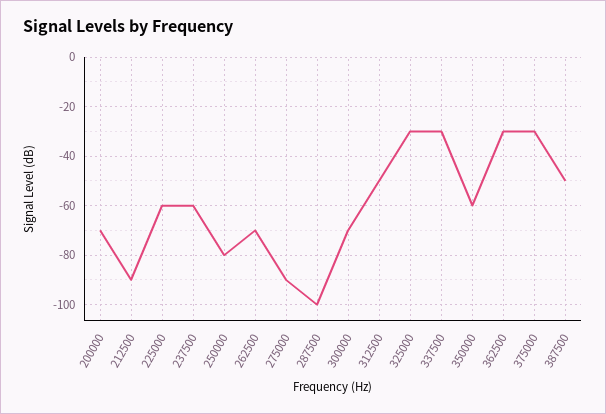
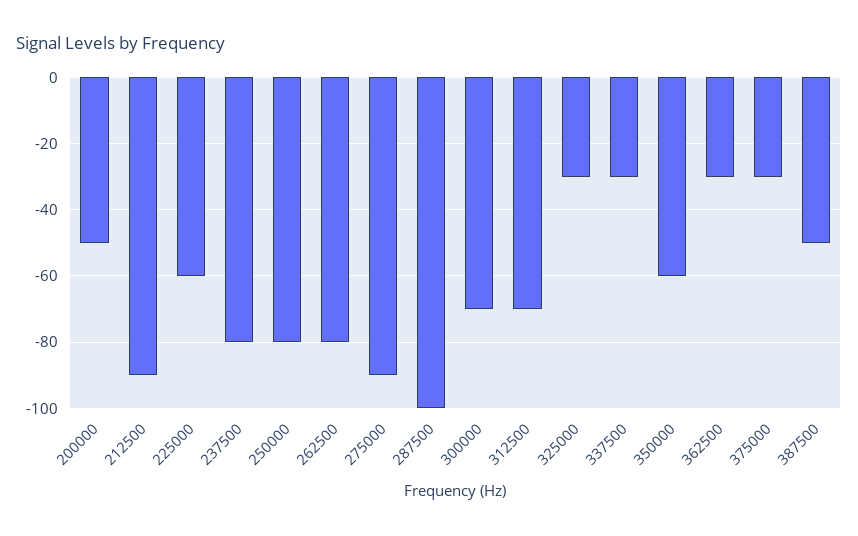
  {
-   "200000": -70,
+   "200000": -50,
    "212500": -90,
    "225000": -60,
-   "237500": -60,
+   "237500": -80,
    "250000": -80,
-   "262500": -70,
+   "262500": -80,
    "275000": -90,
    "287500": -100,
    "300000": -70,
-   "312500": -50,
+   "312500": -70,
    "325000": -30,
    "337500": -30,
    "350000": -60,
    "362500": -30,
    "375000": -30,
    "387500": -50
  }

